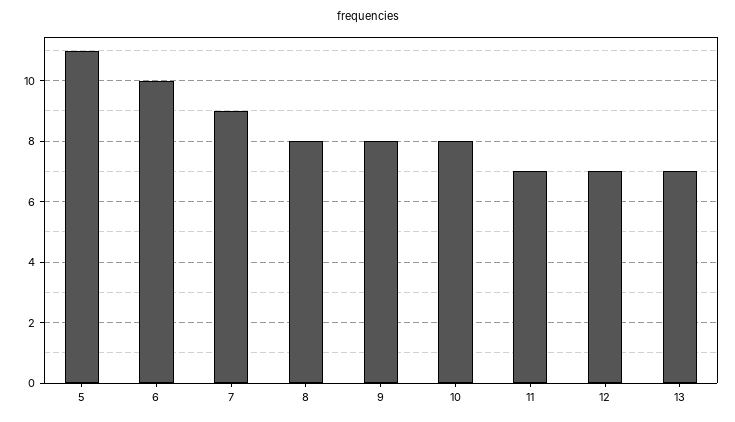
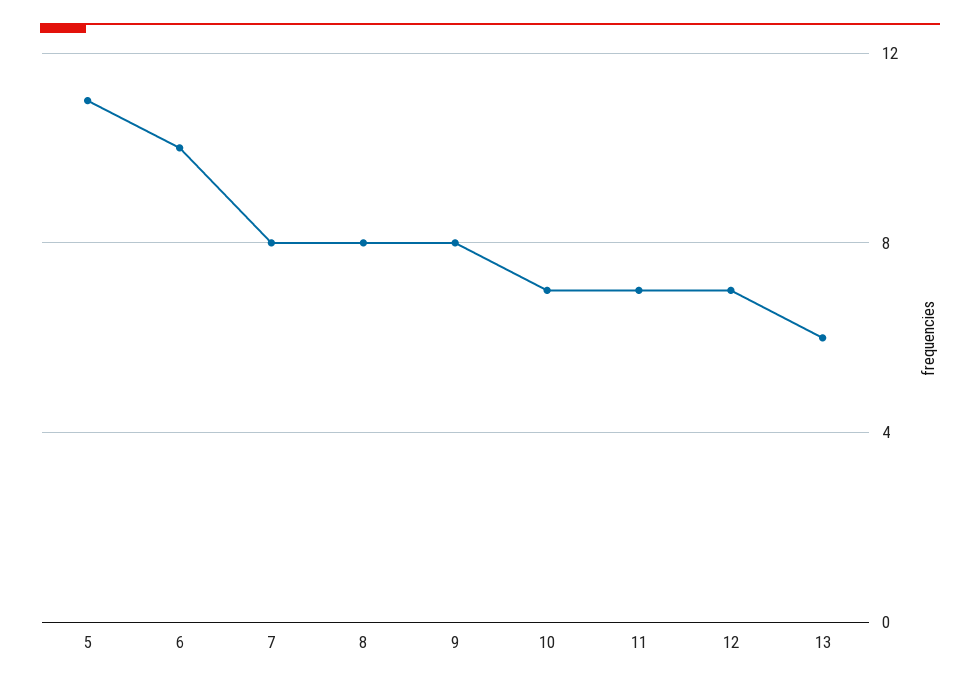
  {
    "5": 11,
    "6": 10,
-   "7": 9,
+   "7": 8,
    "8": 8,
    "9": 8,
-   "10": 8,
+   "10": 7,
    "11": 7,
    "12": 7,
-   "13": 7
+   "13": 6
  }

